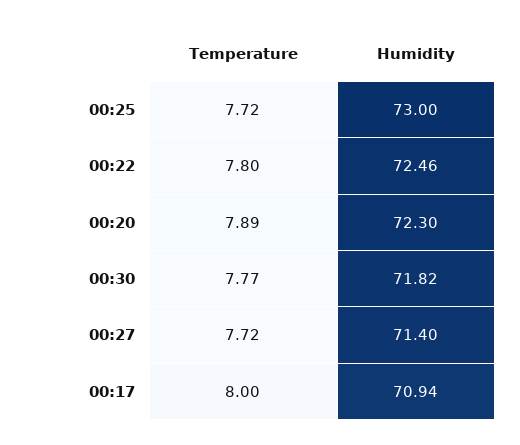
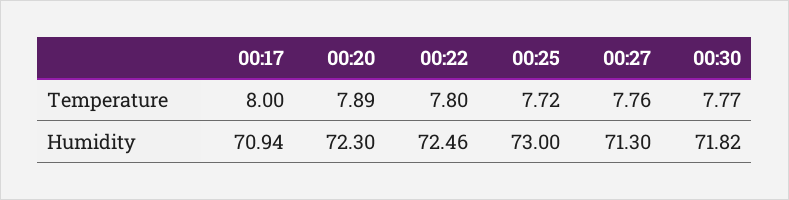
  {
    "Temperature": {
      "00:25": 7.72,
      "00:22": 7.8,
      "00:20": 7.89,
      "00:30": 7.77,
-     "00:27": 7.72,
+     "00:27": 7.76,
      "00:17": 8
    },
    "Humidity": {
      "00:25": 73,
      "00:22": 72.46,
      "00:20": 72.3,
      "00:30": 71.82,
-     "00:27": 71.4,
+     "00:27": 71.3,
      "00:17": 70.94
    }
  }

